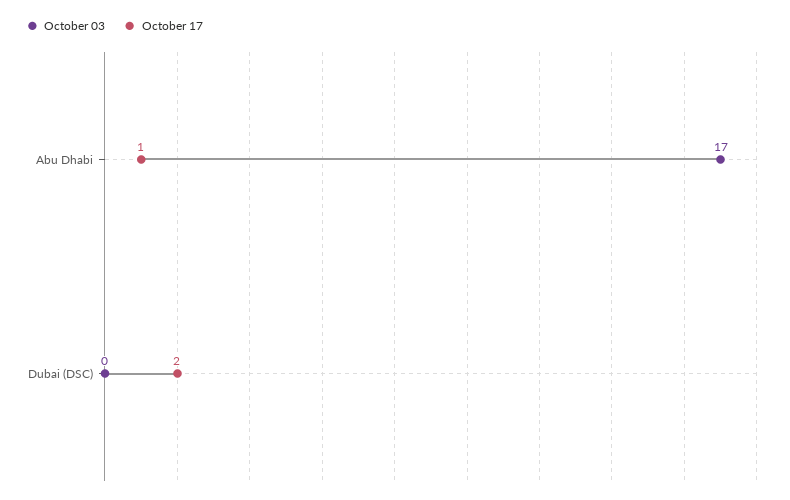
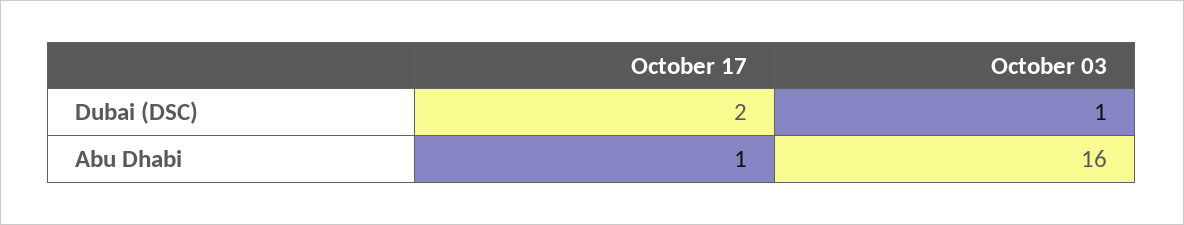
  {
    "October 03": {
-     "Abu Dhabi": 17,
+     "Abu Dhabi": 16,
-     "Dubai (DSC)": 0
+     "Dubai (DSC)": 1
    },
    "October 17": {
      "Abu Dhabi": 1,
      "Dubai (DSC)": 2
    }
  }

